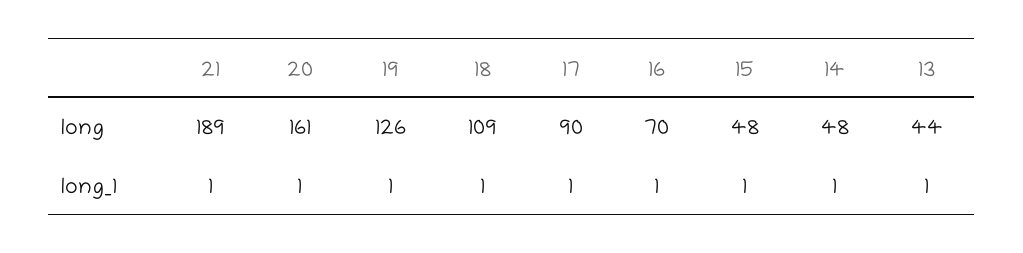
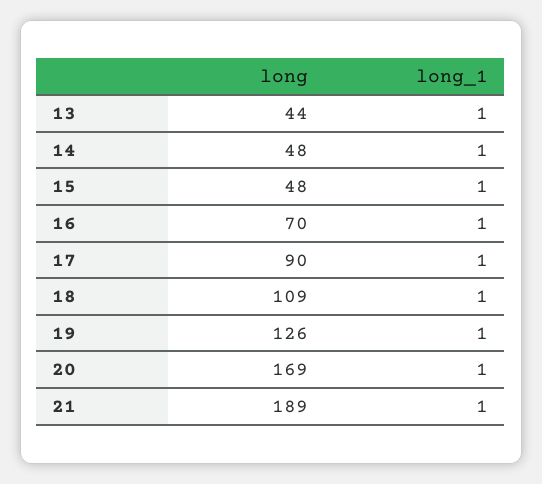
  {
    "21": {
      "long": 189,
      "long_1": 1
    },
    "20": {
-     "long": 161,
+     "long": 169,
      "long_1": 1
    },
    "19": {
      "long": 126,
      "long_1": 1
    },
    "18": {
      "long": 109,
      "long_1": 1
    },
    "17": {
      "long": 90,
      "long_1": 1
    },
    "16": {
      "long": 70,
      "long_1": 1
    },
    "15": {
      "long": 48,
      "long_1": 1
    },
    "14": {
      "long": 48,
      "long_1": 1
    },
    "13": {
      "long": 44,
      "long_1": 1
    }
  }

